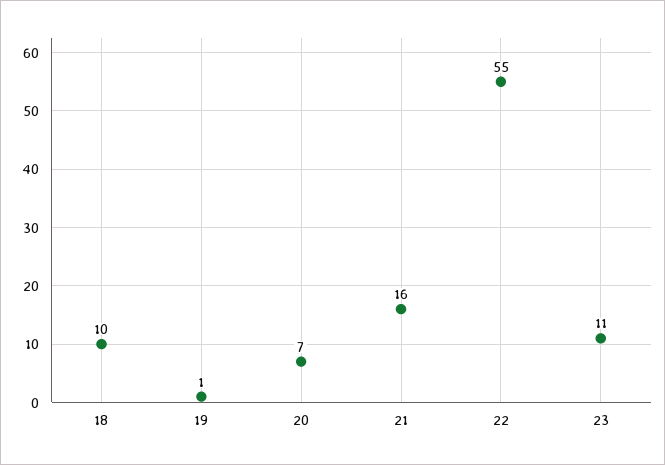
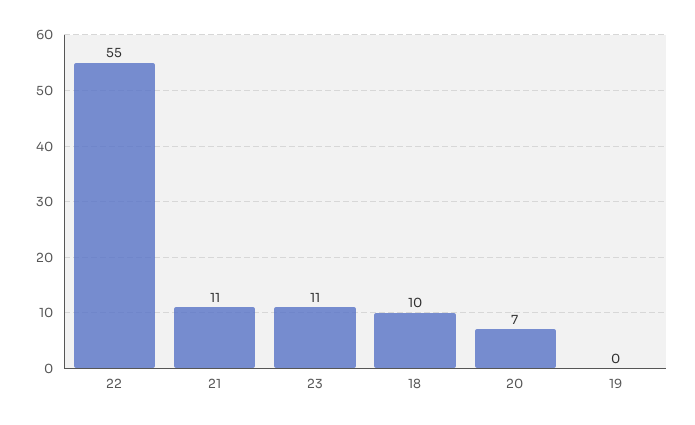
  {
    "18": 10,
-   "19": 1,
+   "19": 0,
    "20": 7,
-   "21": 16,
+   "21": 11,
    "22": 55,
    "23": 11
  }

